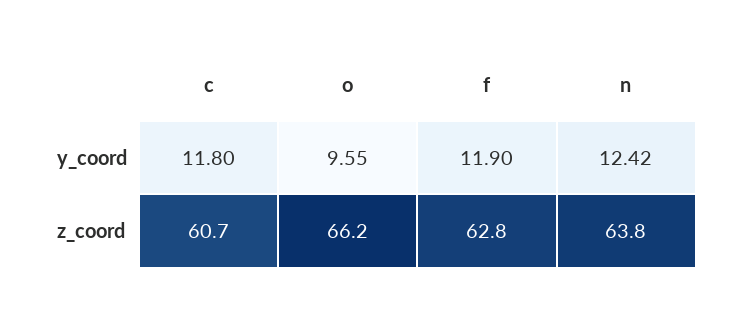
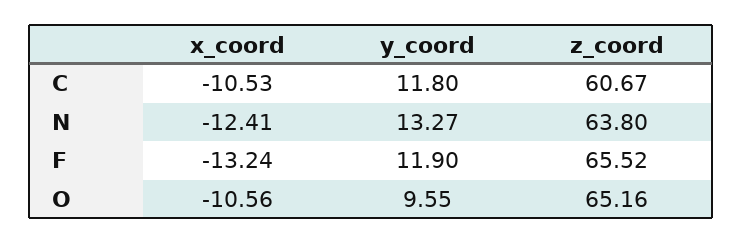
  {
    "c": {
      "y_coord": 11.8,
-     "z_coord": 60.67
+     "z_coord": 60.67,
+     "x_coord": -10.53
    },
    "o": {
      "y_coord": 9.55,
-     "z_coord": 66.2
+     "z_coord": 65.16,
+     "x_coord": -10.56
    },
    "f": {
      "y_coord": 11.9,
-     "z_coord": 62.8
+     "z_coord": 65.52,
+     "x_coord": -13.24
    },
    "n": {
-     "y_coord": 12.42,
+     "y_coord": 13.27,
-     "z_coord": 63.8
+     "z_coord": 63.8,
+     "x_coord": -12.41
    }
  }

